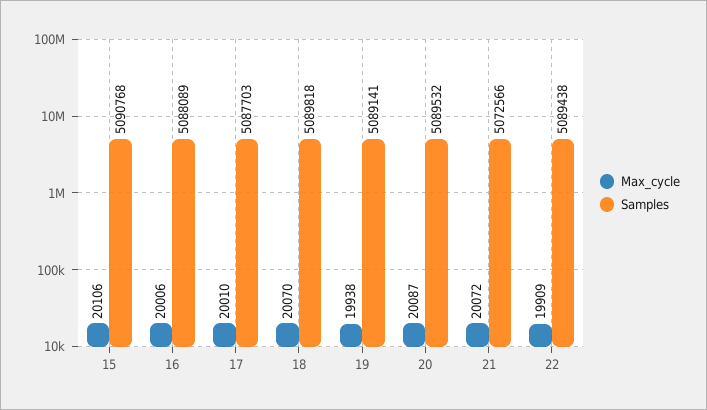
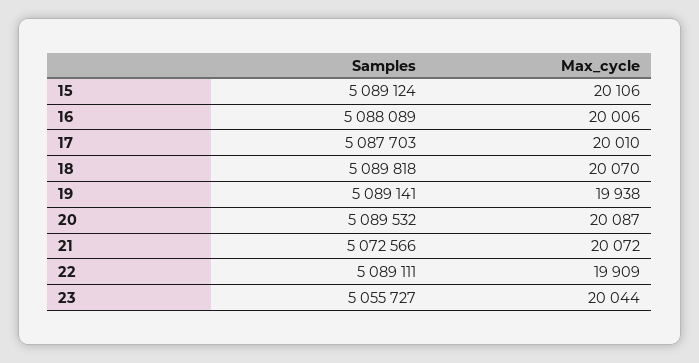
  {
    "Max_cycle": {
      "15": 20106,
      "16": 20006,
      "17": 20010,
      "18": 20070,
      "19": 19938,
      "20": 20087,
      "21": 20072,
-     "22": 19909
+     "22": 19909,
+     "23": 20044
    },
    "Samples": {
-     "15": 5090768,
+     "15": 5089124,
      "16": 5088089,
      "17": 5087703,
      "18": 5089818,
      "19": 5089141,
      "20": 5089532,
      "21": 5072566,
-     "22": 5089438
+     "22": 5089111,
+     "23": 5055727
    }
  }

